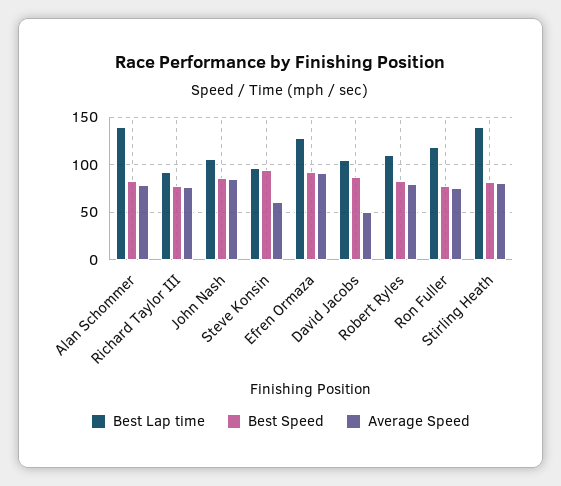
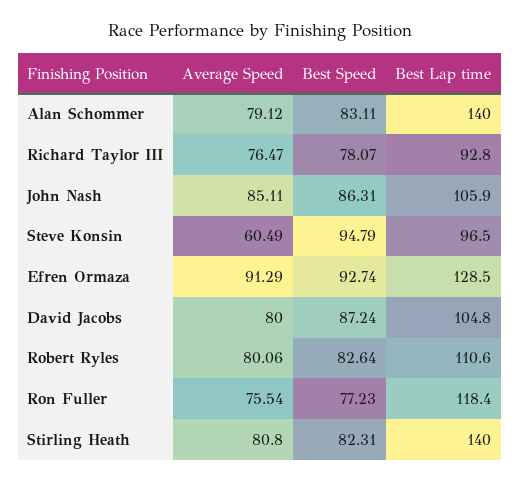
  {
    "Best Lap time": {
      "Alan Schommer": 140,
      "Richard Taylor III": 92.8,
      "John Nash": 105.9,
      "Steve Konsin": 96.5,
      "Efren Ormaza": 128.5,
      "David Jacobs": 104.8,
      "Robert Ryles": 110.6,
      "Ron Fuller": 118.4,
      "Stirling Heath": 140
    },
    "Best Speed": {
      "Alan Schommer": 83.11,
      "Richard Taylor III": 78.07,
      "John Nash": 86.31,
      "Steve Konsin": 94.79,
      "Efren Ormaza": 92.74,
      "David Jacobs": 87.24,
      "Robert Ryles": 82.64,
      "Ron Fuller": 77.23,
      "Stirling Heath": 82.31
    },
    "Average Speed": {
      "Alan Schommer": 79.12,
      "Richard Taylor III": 76.47,
      "John Nash": 85.11,
      "Steve Konsin": 60.49,
      "Efren Ormaza": 91.29,
-     "David Jacobs": 50,
+     "David Jacobs": 80,
      "Robert Ryles": 80.06,
      "Ron Fuller": 75.54,
      "Stirling Heath": 80.8
    }
  }

